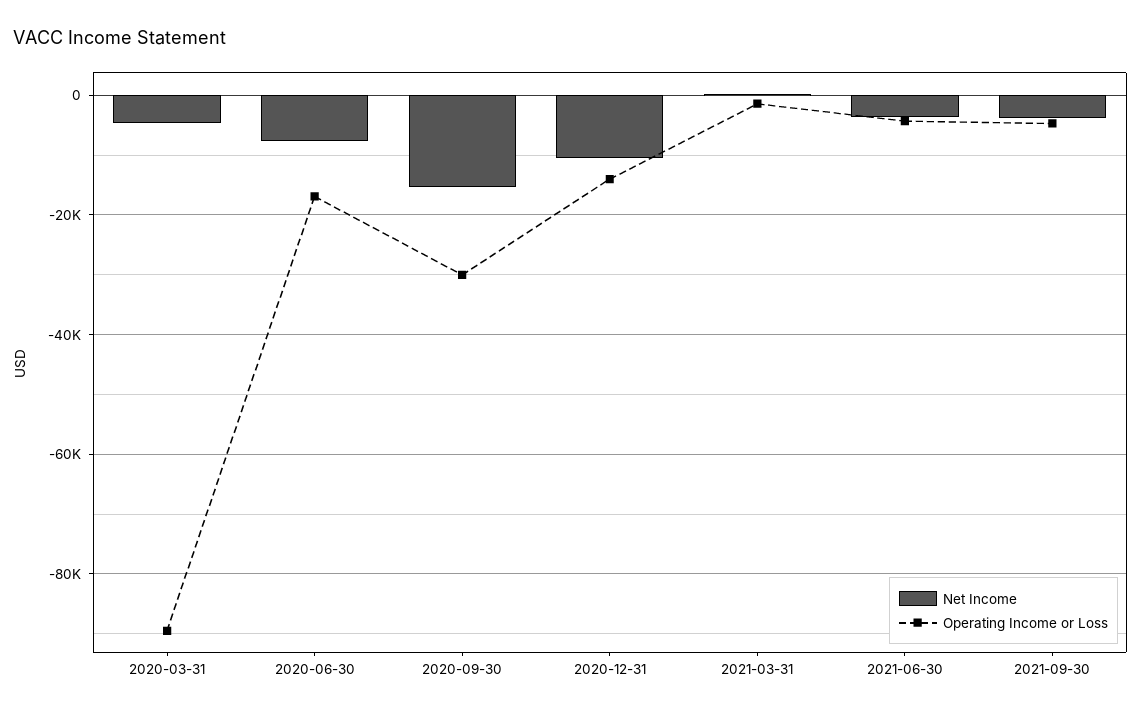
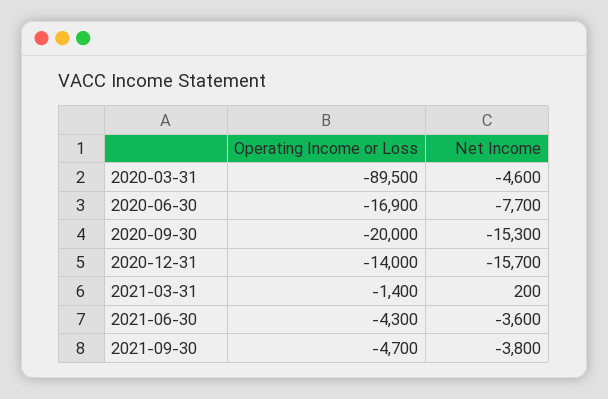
  {
    "Net Income": {
      "2020-03-31": -4600,
      "2020-06-30": -7700,
      "2020-09-30": -15300,
-     "2020-12-31": -10000,
+     "2020-12-31": -15700,
      "2021-03-31": 200,
      "2021-06-30": -3600,
      "2021-09-30": -3800
    },
    "Operating Income or Loss": {
      "2020-03-31": -89500,
      "2020-06-30": -16900,
-     "2020-09-30": -30000,
+     "2020-09-30": -20000,
      "2020-12-31": -14000,
      "2021-03-31": -1400,
      "2021-06-30": -4300,
      "2021-09-30": -4700
    }
  }

